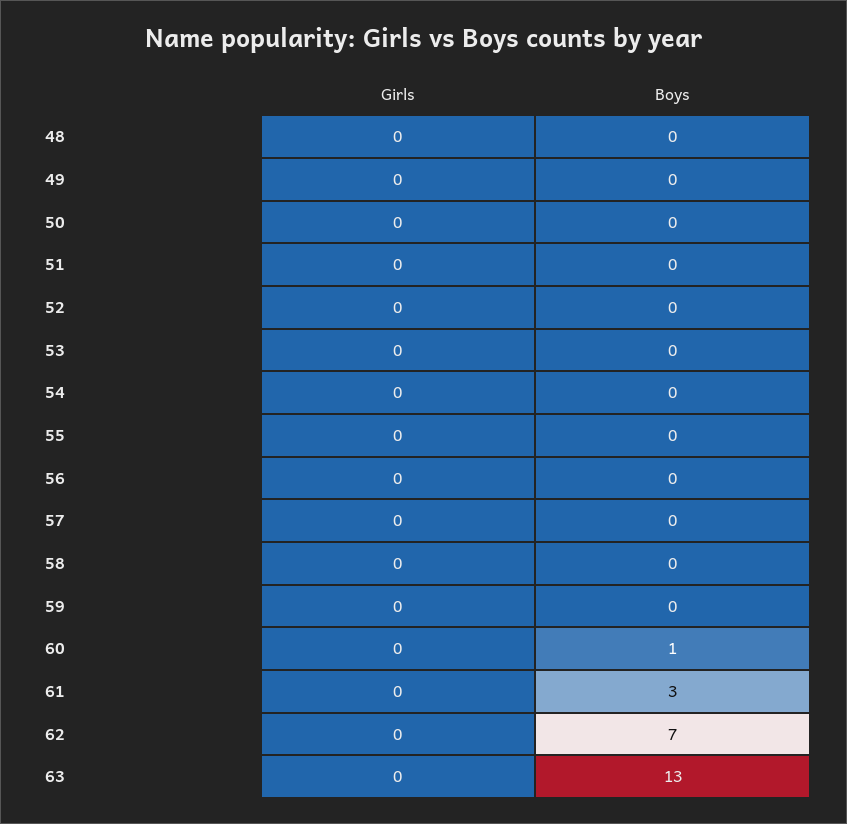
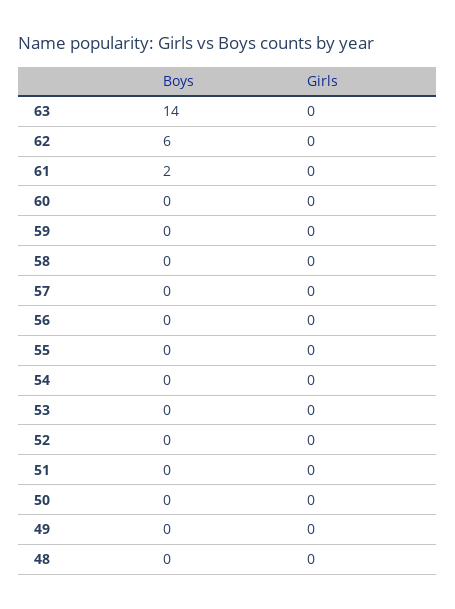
  {
    "Girls": {
      "48": 0,
      "49": 0,
      "50": 0,
      "51": 0,
      "52": 0,
      "53": 0,
      "54": 0,
      "55": 0,
      "56": 0,
      "57": 0,
      "58": 0,
      "59": 0,
      "60": 0,
      "61": 0,
      "62": 0,
      "63": 0
    },
    "Boys": {
      "48": 0,
      "49": 0,
      "50": 0,
      "51": 0,
      "52": 0,
      "53": 0,
      "54": 0,
      "55": 0,
      "56": 0,
      "57": 0,
      "58": 0,
      "59": 0,
-     "60": 1,
+     "60": 0,
-     "61": 3,
+     "61": 2,
-     "62": 7,
+     "62": 6,
-     "63": 13
+     "63": 14
    }
  }

